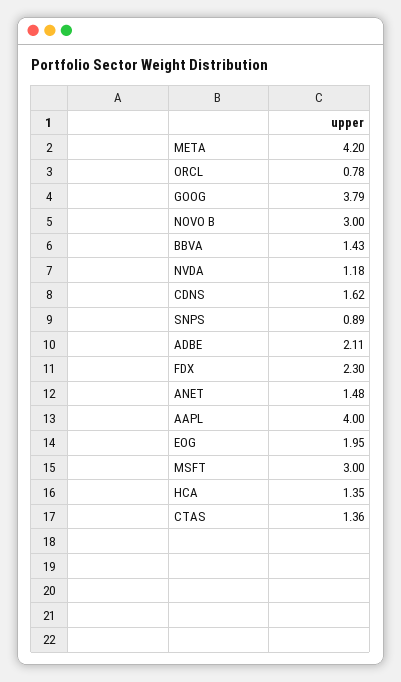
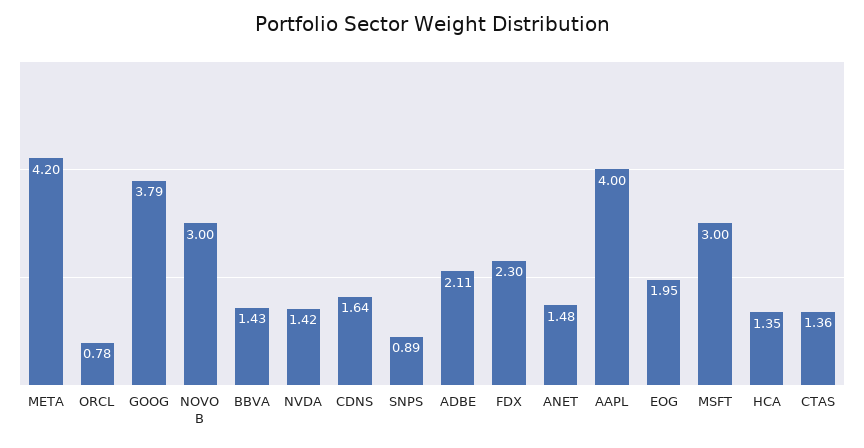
  {
    "META": 4.2,
    "ORCL": 0.78,
    "GOOG": 3.79,
    "NOVO B": 3,
    "BBVA": 1.43,
-   "NVDA": 1.18,
+   "NVDA": 1.42,
-   "CDNS": 1.62,
+   "CDNS": 1.64,
    "SNPS": 0.89,
    "ADBE": 2.11,
    "FDX": 2.3,
    "ANET": 1.48,
    "AAPL": 4,
    "EOG": 1.95,
    "MSFT": 3,
    "HCA": 1.35,
    "CTAS": 1.36
  }

